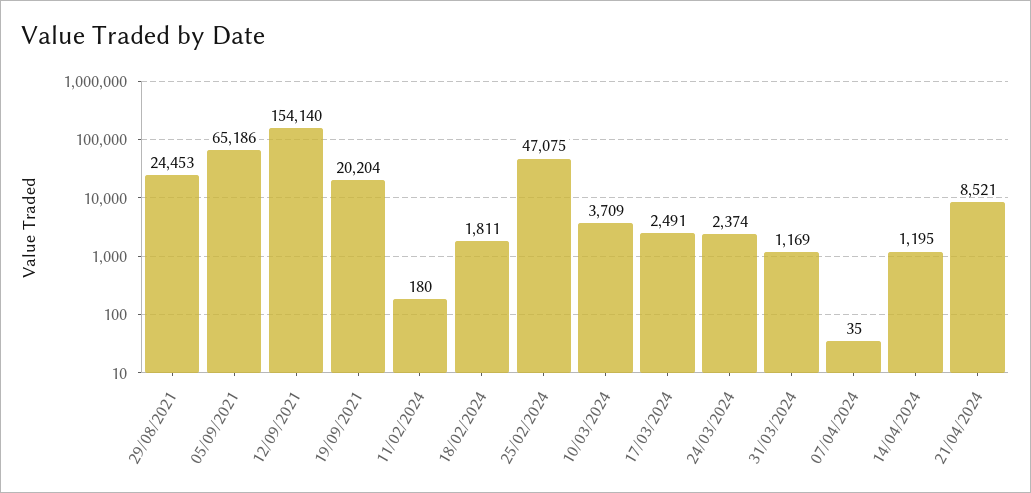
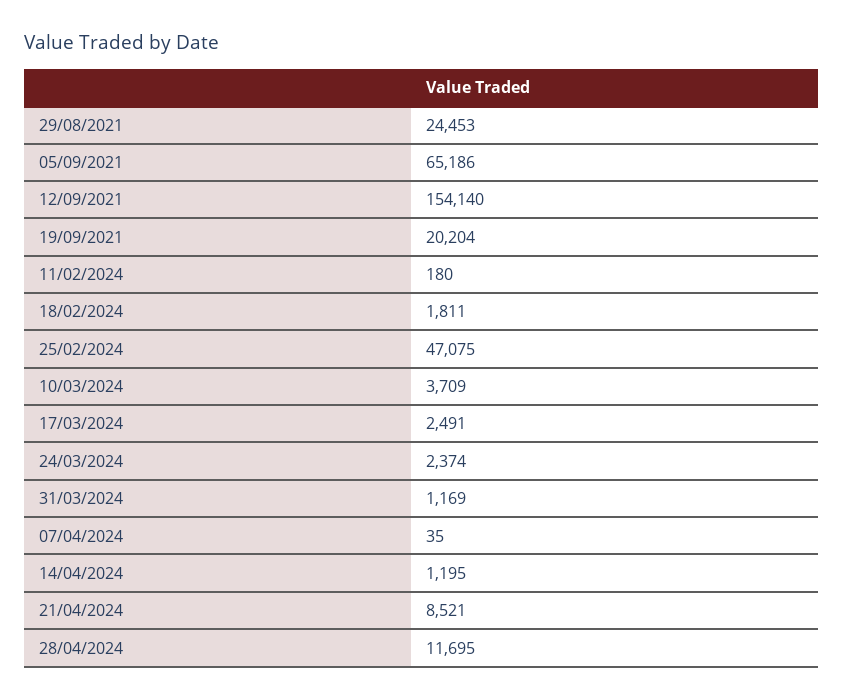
  {
    "29/08/2021": 24453,
    "05/09/2021": 65186,
    "12/09/2021": 154140,
    "19/09/2021": 20204,
    "11/02/2024": 180,
    "18/02/2024": 1811,
    "25/02/2024": 47075,
    "10/03/2024": 3709,
    "17/03/2024": 2491,
    "24/03/2024": 2374,
    "31/03/2024": 1169,
    "07/04/2024": 35,
    "14/04/2024": 1195,
-   "21/04/2024": 8521
+   "21/04/2024": 8521,
+   "28/04/2024": 11695
  }

